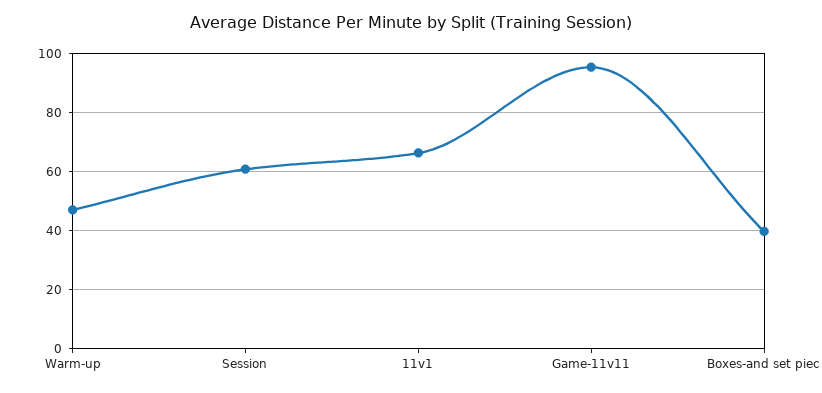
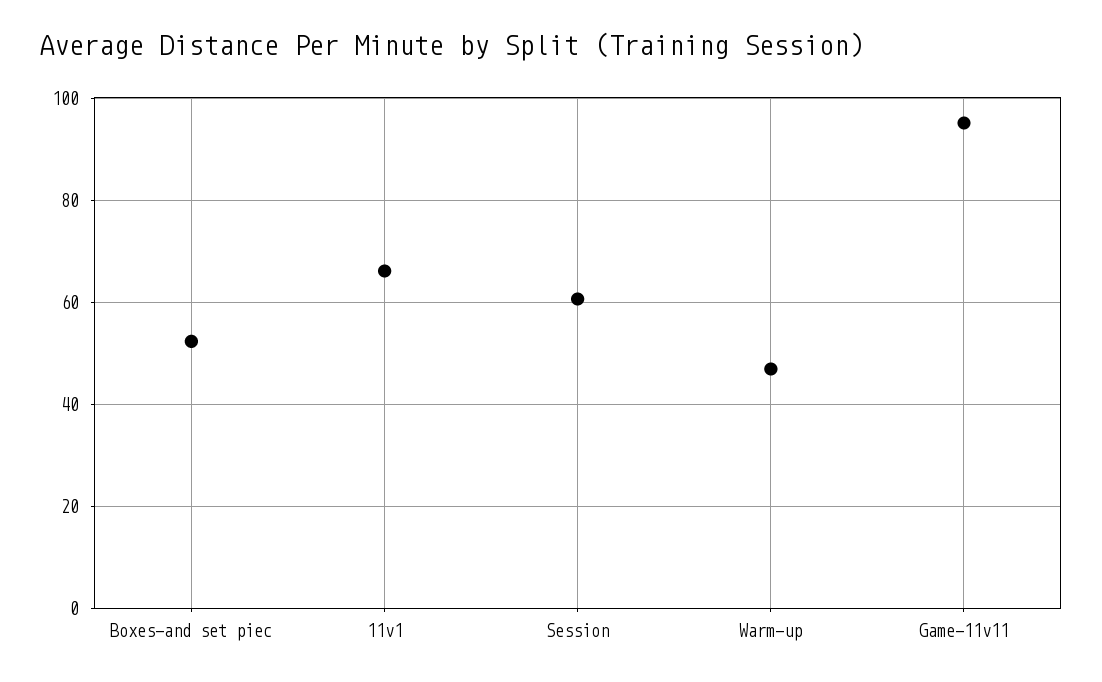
  {
    "Warm-up": 46,
    "Session": 60,
    "11v1": 66,
    "Game-11v11": 96,
-   "Boxes-and set piec": 40
+   "Boxes-and set piec": 52
  }

